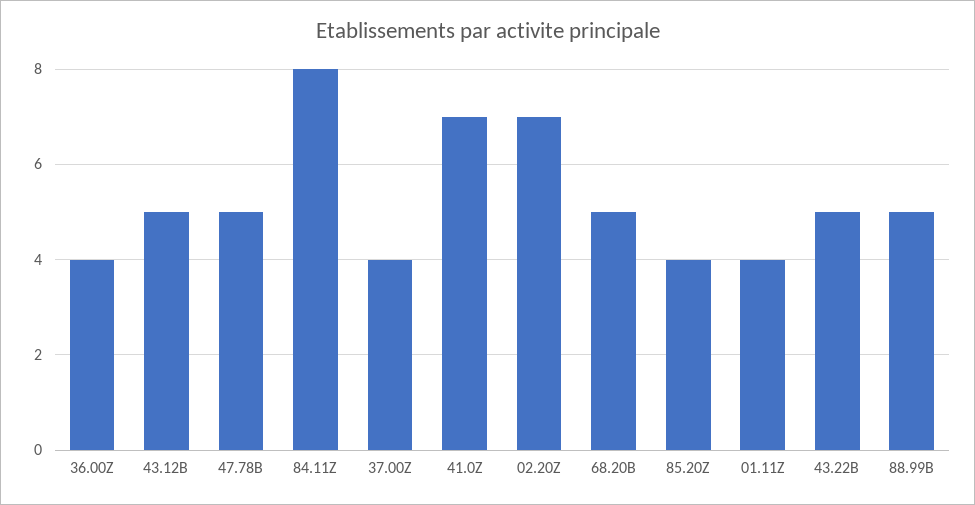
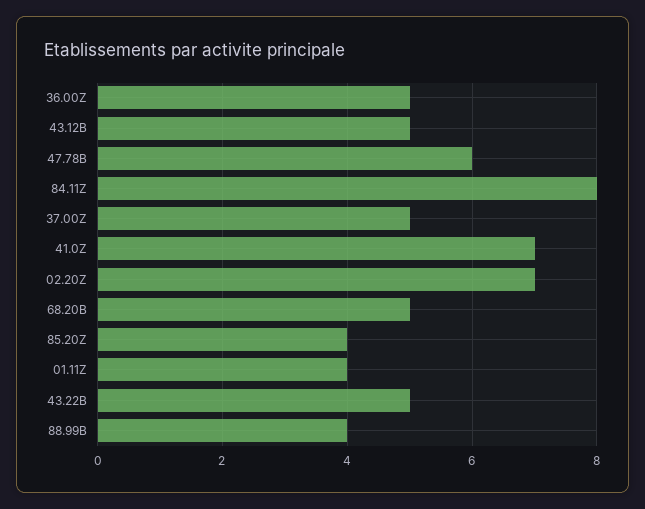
  {
-   "36.00Z": 4,
+   "36.00Z": 5,
    "43.12B": 5,
-   "47.78B": 5,
+   "47.78B": 6,
    "84.11Z": 8,
-   "37.00Z": 4,
+   "37.00Z": 5,
    "41.0Z": 7,
    "02.20Z": 7,
    "68.20B": 5,
    "85.20Z": 4,
    "01.11Z": 4,
    "43.22B": 5,
-   "88.99B": 5
+   "88.99B": 4
  }

